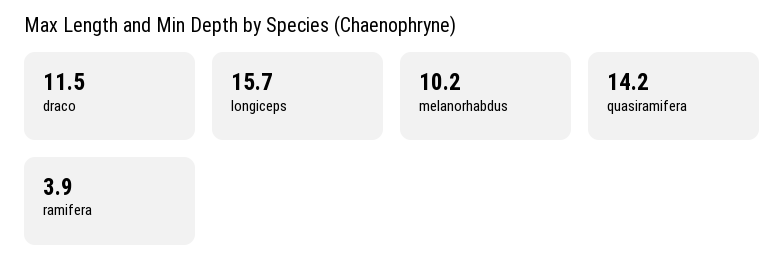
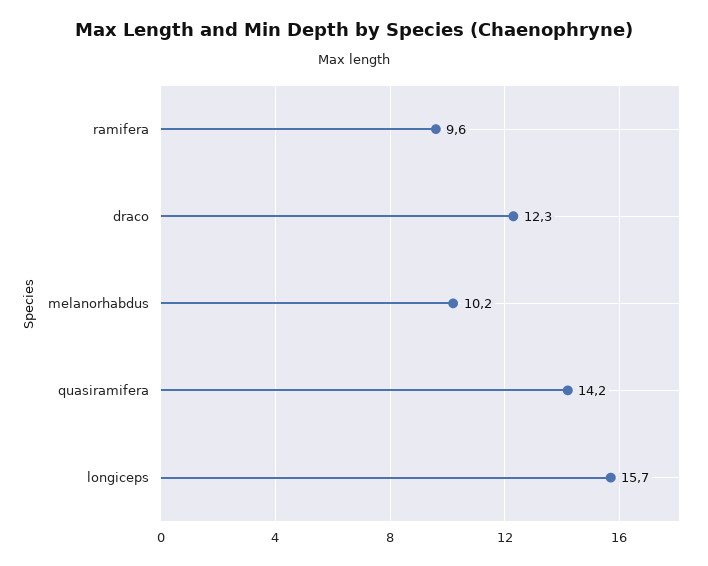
  {
-   "draco": 11.5,
+   "draco": 12.3,
    "longiceps": 15.7,
    "melanorhabdus": 10.2,
    "quasiramifera": 14.2,
-   "ramifera": 3.9
+   "ramifera": 9.6
  }

